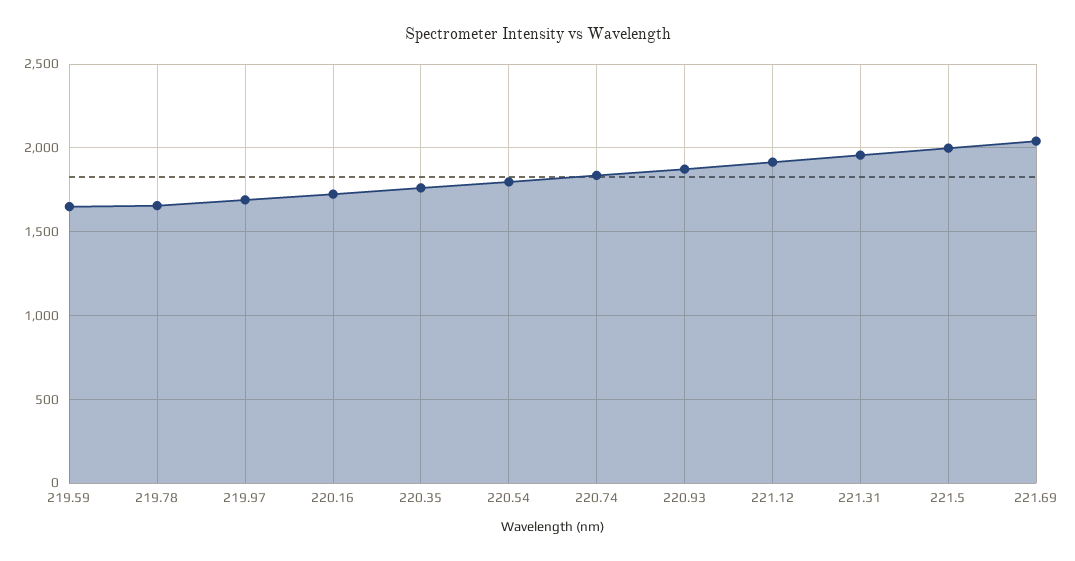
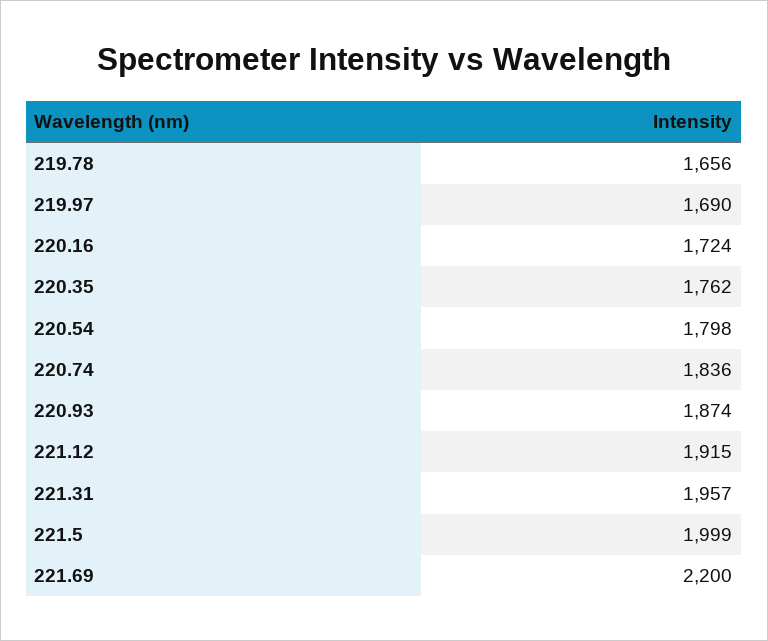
  {
-   "219.59": 1650,
    "219.78": 1656,
    "219.97": 1690,
    "220.16": 1724,
    "220.35": 1762,
    "220.54": 1798,
    "220.74": 1836,
    "220.93": 1874,
    "221.12": 1915,
    "221.31": 1957,
    "221.5": 1999,
-   "221.69": 2050
+   "221.69": 2200
  }

